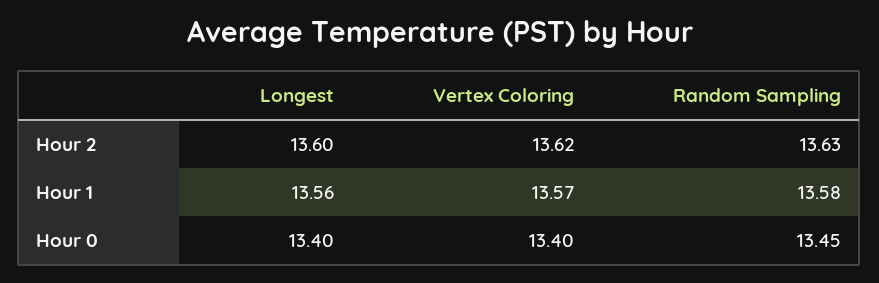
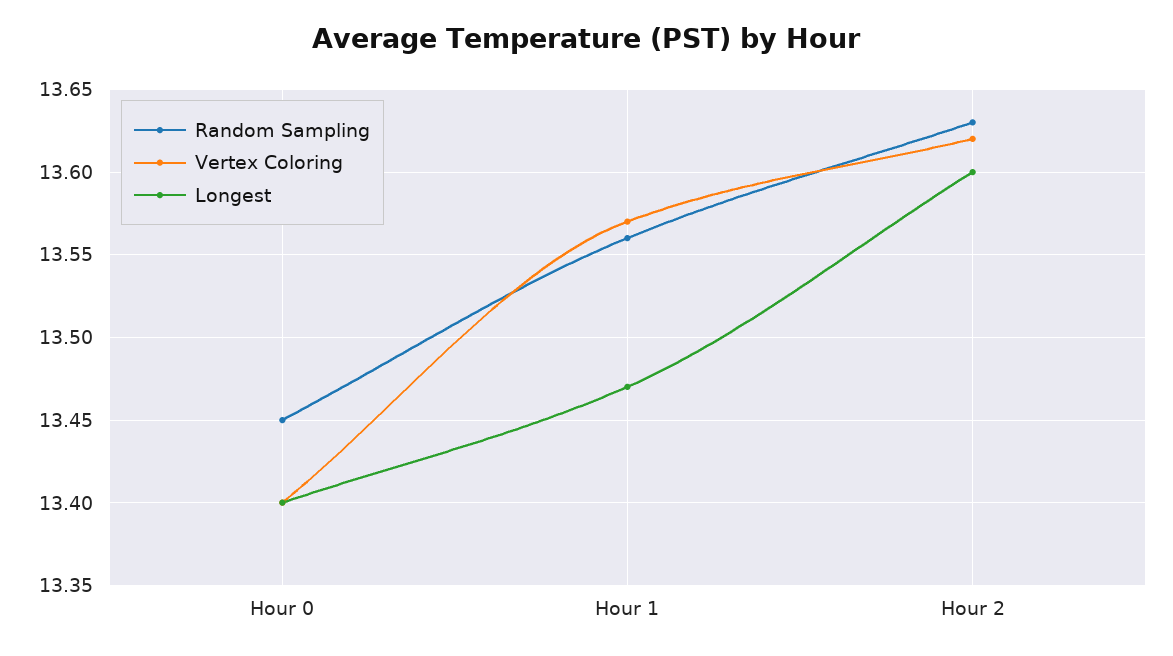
  {
    "Longest": {
      "Hour 2": 13.6,
-     "Hour 1": 13.56,
+     "Hour 1": 13.47,
      "Hour 0": 13.4
    },
    "Vertex Coloring": {
      "Hour 2": 13.62,
      "Hour 1": 13.57,
      "Hour 0": 13.4
    },
    "Random Sampling": {
      "Hour 2": 13.63,
-     "Hour 1": 13.58,
+     "Hour 1": 13.56,
      "Hour 0": 13.45
    }
  }

